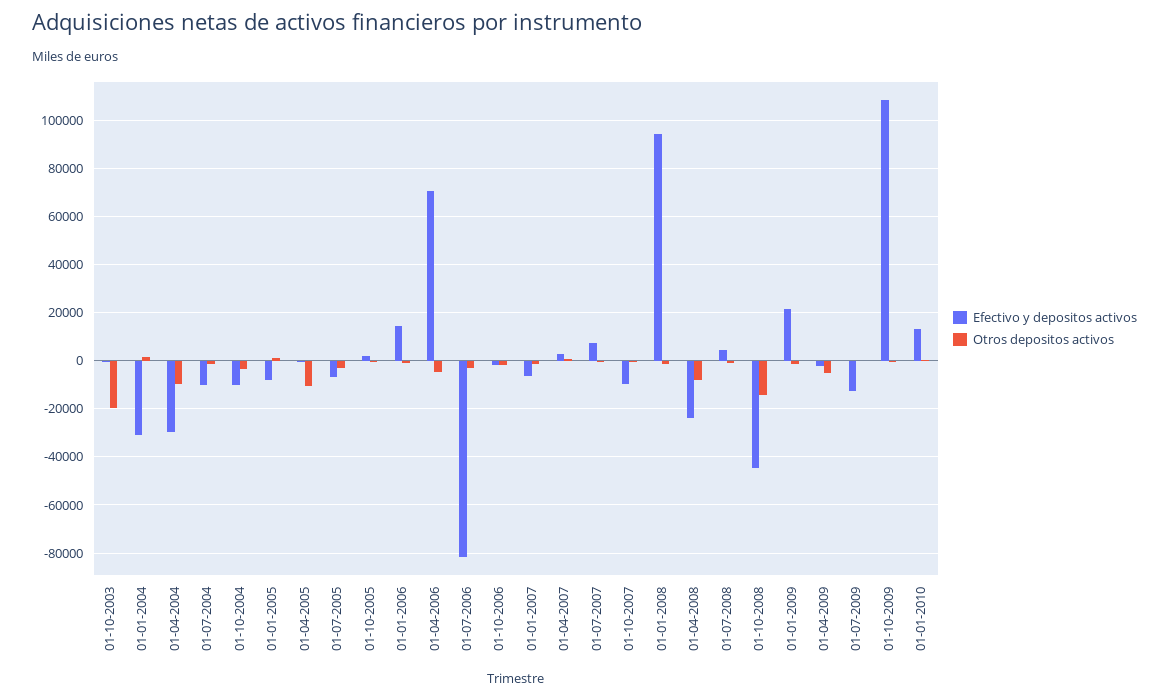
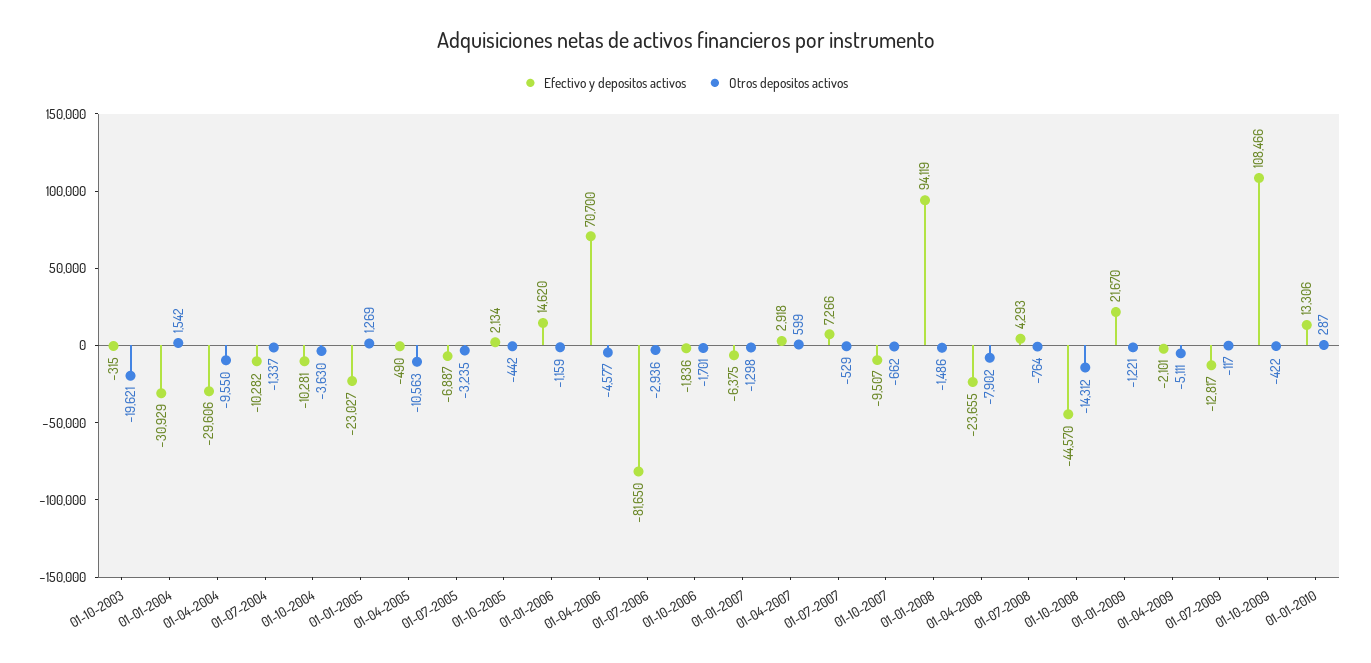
  {
    "Efectivo y depositos activos": {
      "01-10-2003": -315,
      "01-01-2004": -30929,
      "01-04-2004": -29606,
      "01-07-2004": -10282,
      "01-10-2004": -10281,
-     "01-01-2005": -7500,
+     "01-01-2005": -23027,
      "01-04-2005": -490,
      "01-07-2005": -6887,
      "01-10-2005": 2134,
      "01-01-2006": 14620,
      "01-04-2006": 70700,
      "01-07-2006": -81650,
      "01-10-2006": -1836,
      "01-01-2007": -6375,
      "01-04-2007": 2918,
      "01-07-2007": 7266,
      "01-10-2007": -9507,
      "01-01-2008": 94119,
      "01-04-2008": -23655,
      "01-07-2008": 4293,
      "01-10-2008": -44570,
      "01-01-2009": 21670,
      "01-04-2009": -2101,
      "01-07-2009": -12817,
      "01-10-2009": 108466,
      "01-01-2010": 13306
    },
    "Otros depositos activos": {
      "01-10-2003": -19621,
      "01-01-2004": 1542,
      "01-04-2004": -9550,
      "01-07-2004": -1337,
      "01-10-2004": -3630,
      "01-01-2005": 1269,
      "01-04-2005": -10563,
      "01-07-2005": -3235,
      "01-10-2005": -442,
      "01-01-2006": -1159,
      "01-04-2006": -4577,
      "01-07-2006": -2936,
      "01-10-2006": -1701,
      "01-01-2007": -1298,
      "01-04-2007": 599,
      "01-07-2007": -529,
      "01-10-2007": -662,
      "01-01-2008": -1486,
      "01-04-2008": -7902,
      "01-07-2008": -764,
      "01-10-2008": -14312,
      "01-01-2009": -1221,
      "01-04-2009": -5111,
      "01-07-2009": -117,
      "01-10-2009": -422,
      "01-01-2010": 287
    }
  }

